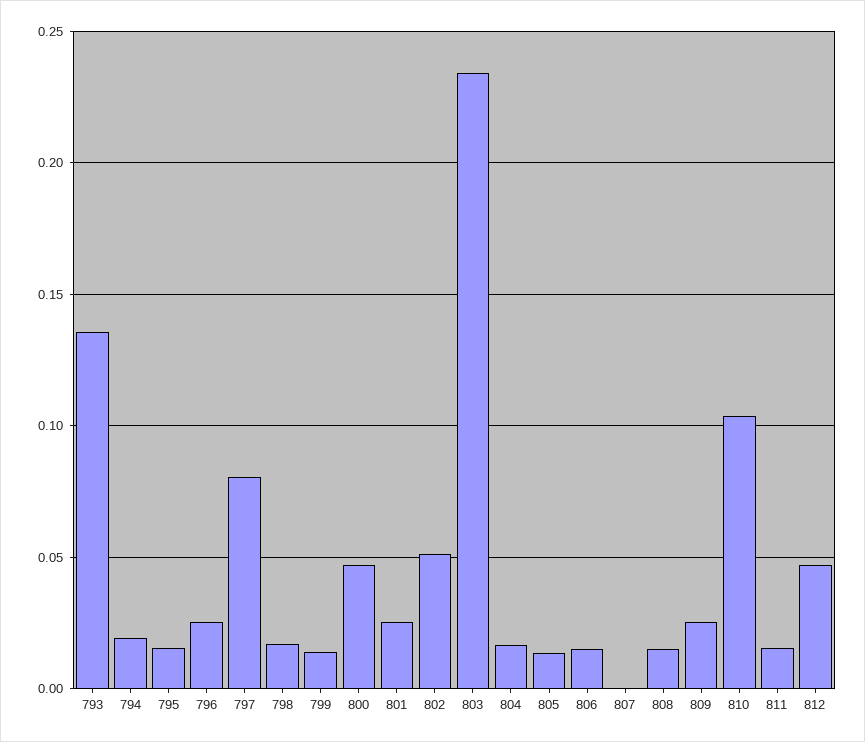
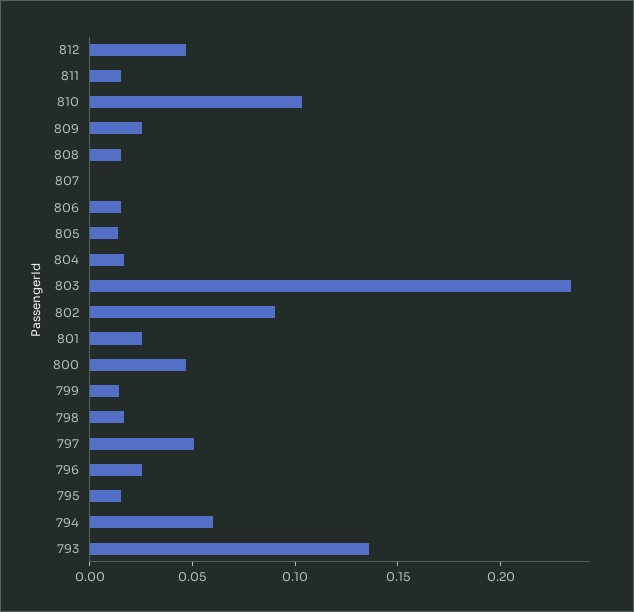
  {
    "793": 0.135,
-   "794": 0.02,
+   "794": 0.06,
    "795": 0.015,
    "796": 0.025,
-   "797": 0.08,
+   "797": 0.05,
    "798": 0.015,
    "799": 0.015,
    "800": 0.045,
    "801": 0.025,
-   "802": 0.05,
+   "802": 0.09,
    "803": 0.235,
    "804": 0.015,
    "805": 0.015,
    "806": 0.015,
    "807": 0,
    "808": 0.015,
    "809": 0.025,
    "810": 0.105,
    "811": 0.015,
    "812": 0.045
  }

